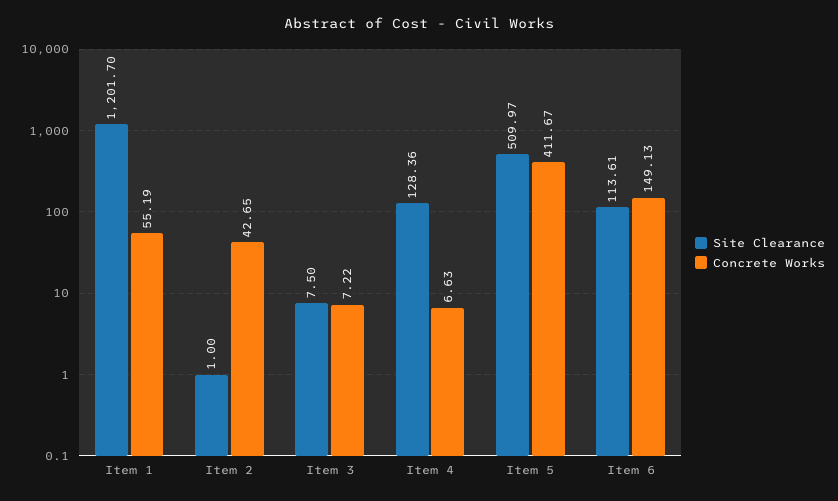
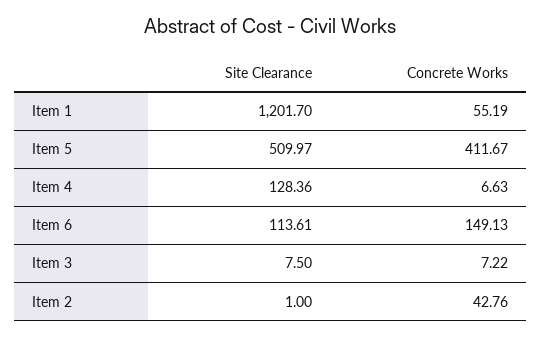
  {
    "Site Clearance": {
      "Item 1": 1201.7,
      "Item 2": 1,
      "Item 3": 7.5,
      "Item 4": 128.36,
      "Item 5": 509.97,
      "Item 6": 113.61
    },
    "Concrete Works": {
      "Item 1": 55.19,
-     "Item 2": 42.65,
+     "Item 2": 42.76,
      "Item 3": 7.22,
      "Item 4": 6.63,
      "Item 5": 411.67,
      "Item 6": 149.13
    }
  }

